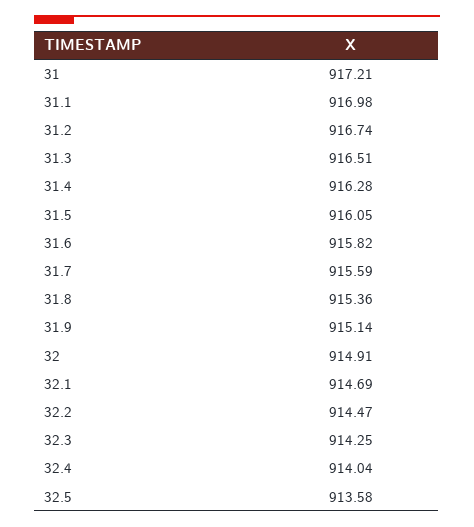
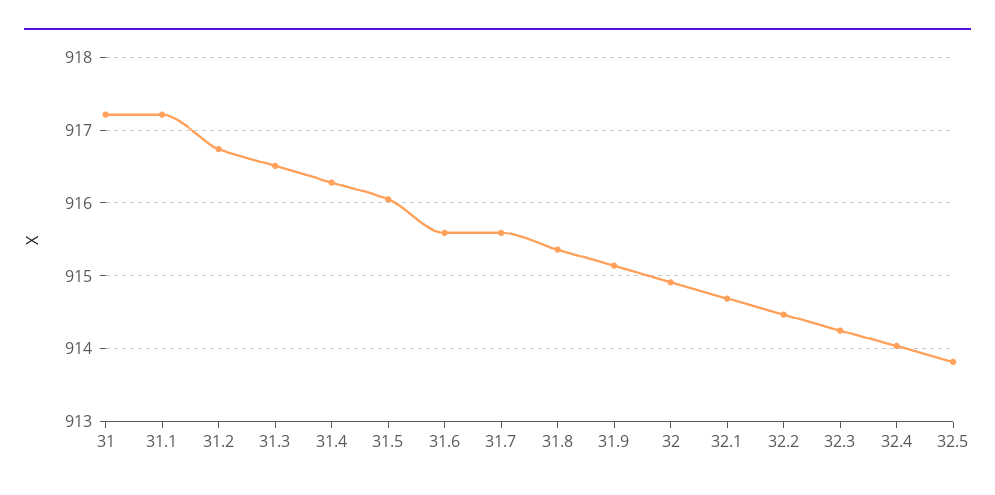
  {
    "31": 917.21,
-   "31.1": 916.98,
+   "31.1": 917.2,
    "31.2": 916.74,
    "31.3": 916.51,
    "31.4": 916.28,
    "31.5": 916.05,
-   "31.6": 915.82,
+   "31.6": 915.6,
    "31.7": 915.59,
    "31.8": 915.36,
    "31.9": 915.14,
    "32": 914.91,
    "32.1": 914.69,
    "32.2": 914.47,
    "32.3": 914.25,
    "32.4": 914.04,
-   "32.5": 913.58
+   "32.5": 913.8
  }

